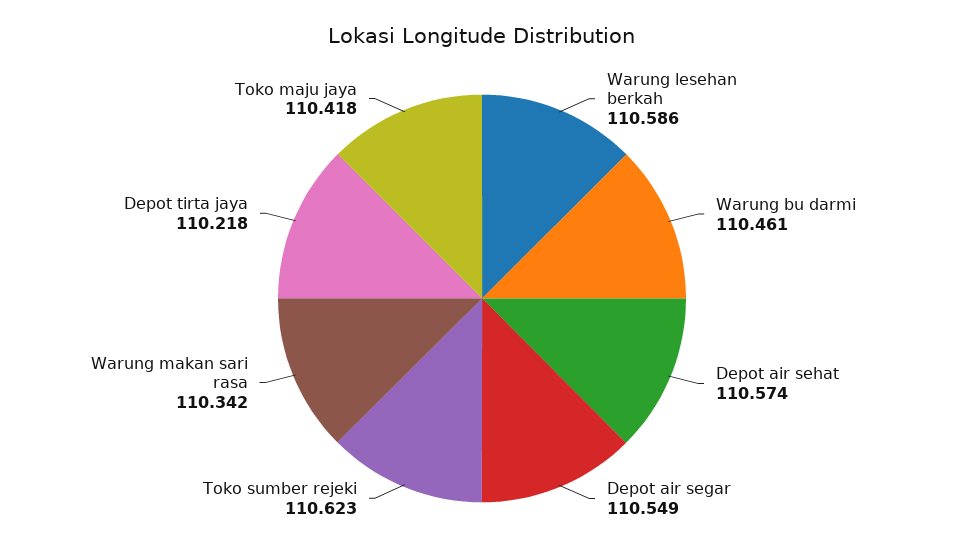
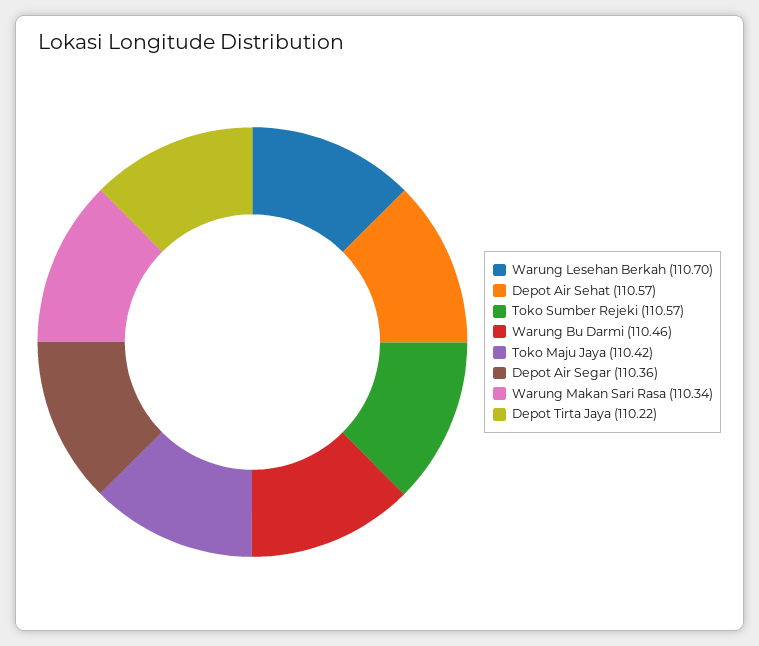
  {
-   "Warung lesehan berkah": 110.586,
+   "Warung lesehan berkah": 110.7,
    "Warung bu darmi": 110.461,
    "Depot air sehat": 110.574,
-   "Depot air segar": 110.549,
+   "Depot air segar": 110.36,
-   "Toko sumber rejeki": 110.623,
+   "Toko sumber rejeki": 110.57,
    "Warung makan sari rasa": 110.342,
    "Depot tirta jaya": 110.218,
    "Toko maju jaya": 110.418
  }

